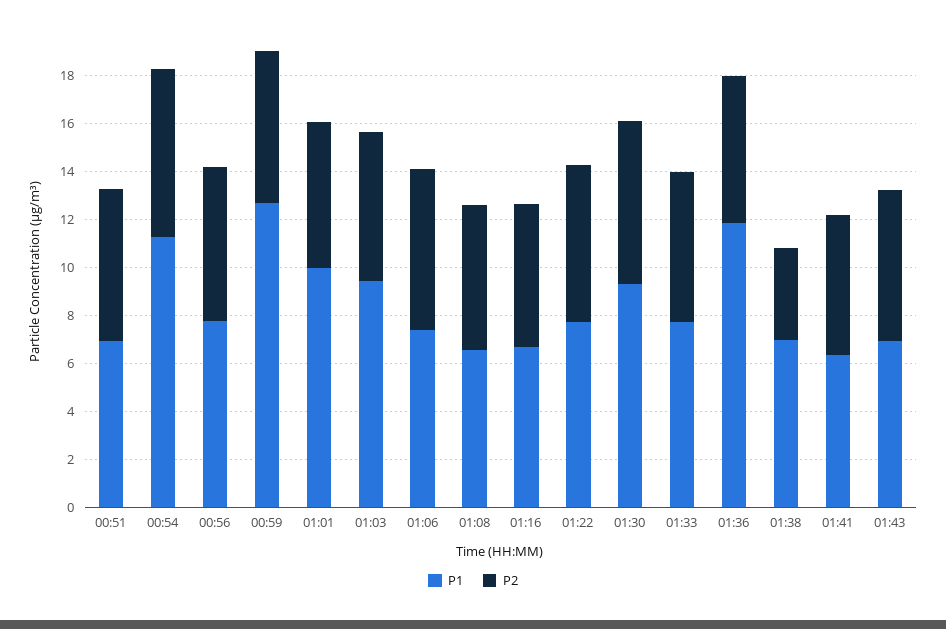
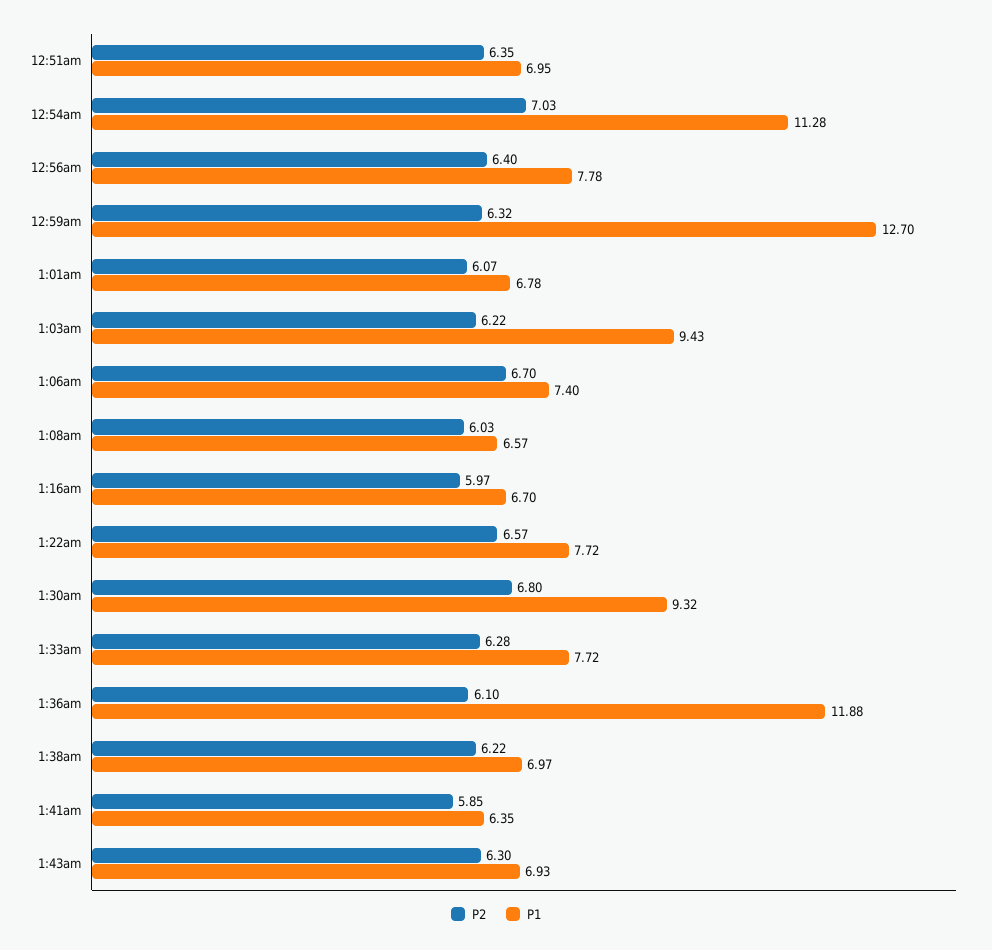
  {
    "P1": {
      "00:51": 6.95,
      "00:54": 11.28,
      "00:56": 7.78,
      "00:59": 12.7,
-     "01:01": 10,
+     "01:01": 6.78,
      "01:03": 9.43,
      "01:06": 7.4,
      "01:08": 6.57,
      "01:16": 6.7,
      "01:22": 7.72,
      "01:30": 9.32,
      "01:33": 7.72,
      "01:36": 11.88,
      "01:38": 6.97,
      "01:41": 6.35,
      "01:43": 6.93
    },
    "P2": {
      "00:51": 6.35,
      "00:54": 7.03,
      "00:56": 6.4,
      "00:59": 6.32,
      "01:01": 6.07,
      "01:03": 6.22,
      "01:06": 6.7,
      "01:08": 6.03,
      "01:16": 5.97,
      "01:22": 6.57,
      "01:30": 6.8,
      "01:33": 6.28,
      "01:36": 6.1,
-     "01:38": 4,
+     "01:38": 6.22,
      "01:41": 5.85,
      "01:43": 6.3
    }
  }

